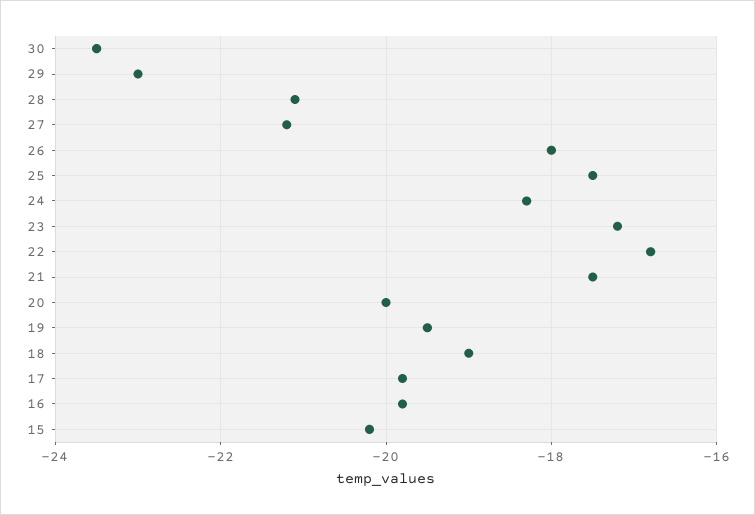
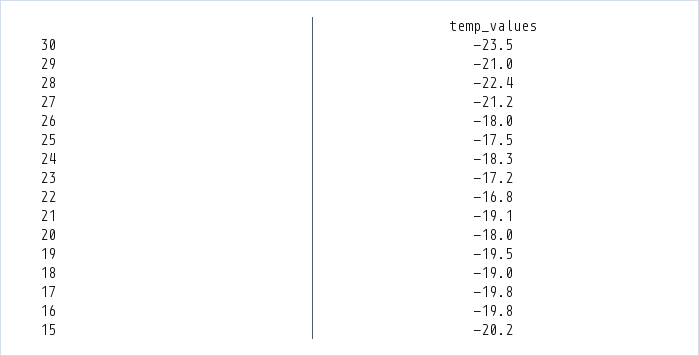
  {
    "30": -23.5,
-   "29": -23,
+   "29": -21,
-   "28": -21,
+   "28": -22.4,
    "27": -21.2,
    "26": -18,
    "25": -17.5,
    "24": -18.3,
    "23": -17.2,
    "22": -16.8,
-   "21": -17.5,
+   "21": -19.1,
-   "20": -20,
+   "20": -18,
    "19": -19.5,
    "18": -19,
    "17": -19.8,
    "16": -19.8,
    "15": -20.2
  }

